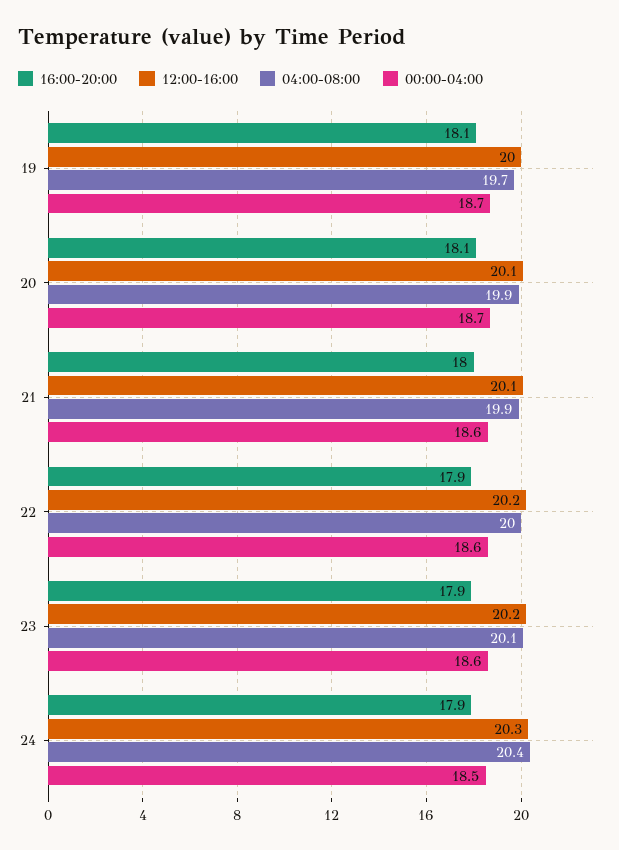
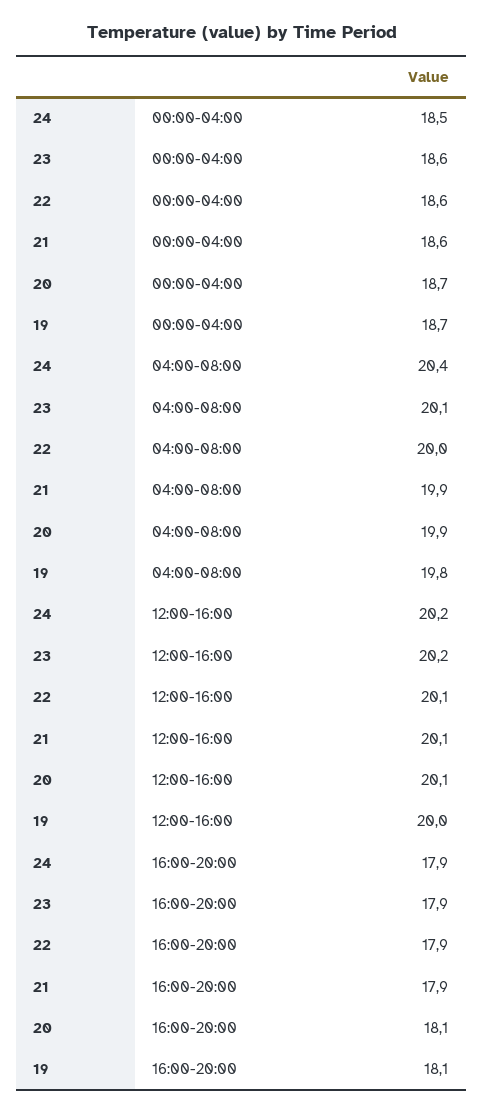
  {
    "16:00-20:00": {
      "19": 18.1,
      "20": 18.1,
-     "21": 18,
+     "21": 17.9,
      "22": 17.9,
      "23": 17.9,
      "24": 17.9
    },
    "12:00-16:00": {
      "19": 20,
      "20": 20.1,
      "21": 20.1,
-     "22": 20.2,
+     "22": 20.1,
      "23": 20.2,
-     "24": 20.3
+     "24": 20.2
    },
    "04:00-08:00": {
-     "19": 19.7,
+     "19": 19.8,
      "20": 19.9,
      "21": 19.9,
      "22": 20,
      "23": 20.1,
      "24": 20.4
    },
    "00:00-04:00": {
      "19": 18.7,
      "20": 18.7,
      "21": 18.6,
      "22": 18.6,
      "23": 18.6,
      "24": 18.5
    }
  }

